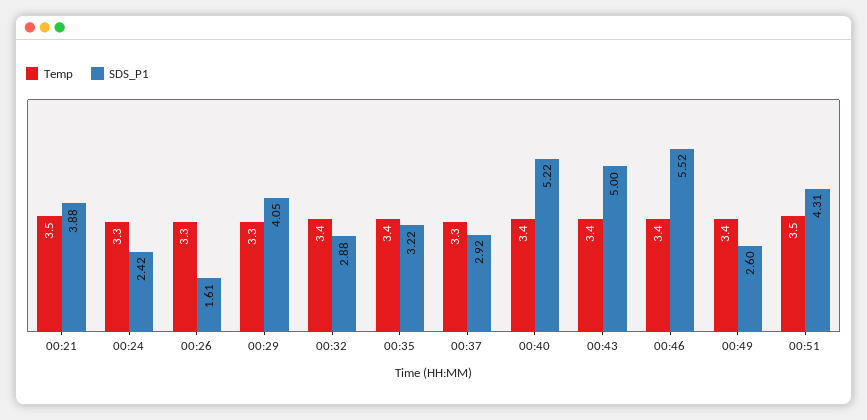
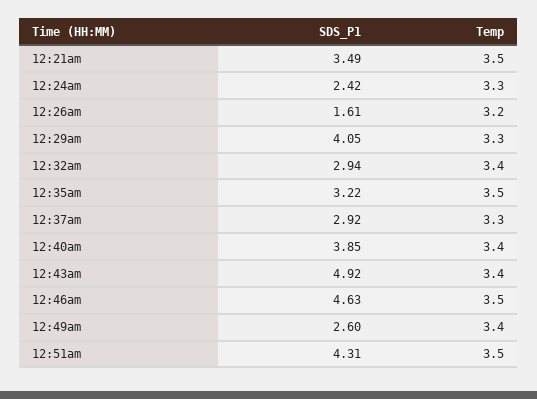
  {
    "Temp": {
      "00:21": 3.5,
      "00:24": 3.3,
-     "00:26": 3.3,
+     "00:26": 3.2,
      "00:29": 3.3,
      "00:32": 3.4,
-     "00:35": 3.4,
+     "00:35": 3.5,
      "00:37": 3.3,
      "00:40": 3.4,
      "00:43": 3.4,
-     "00:46": 3.4,
+     "00:46": 3.5,
      "00:49": 3.4,
      "00:51": 3.5
    },
    "SDS_P1": {
-     "00:21": 3.88,
+     "00:21": 3.49,
      "00:24": 2.42,
      "00:26": 1.61,
      "00:29": 4.05,
-     "00:32": 2.88,
+     "00:32": 2.94,
      "00:35": 3.22,
      "00:37": 2.92,
-     "00:40": 5.22,
+     "00:40": 3.85,
-     "00:43": 5,
+     "00:43": 4.92,
-     "00:46": 5.52,
+     "00:46": 4.63,
      "00:49": 2.6,
      "00:51": 4.31
    }
  }

